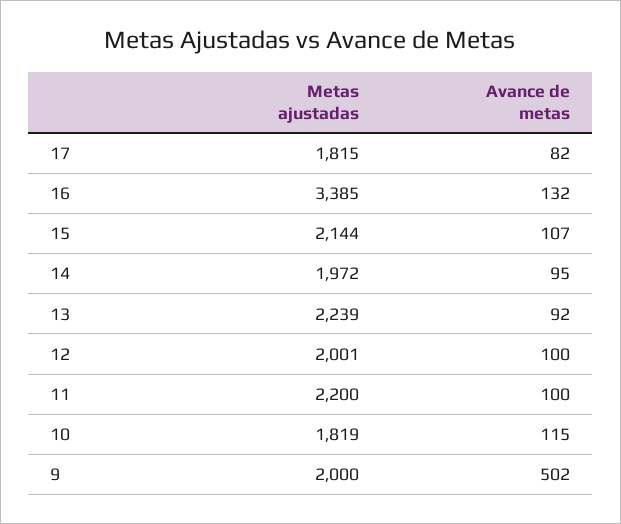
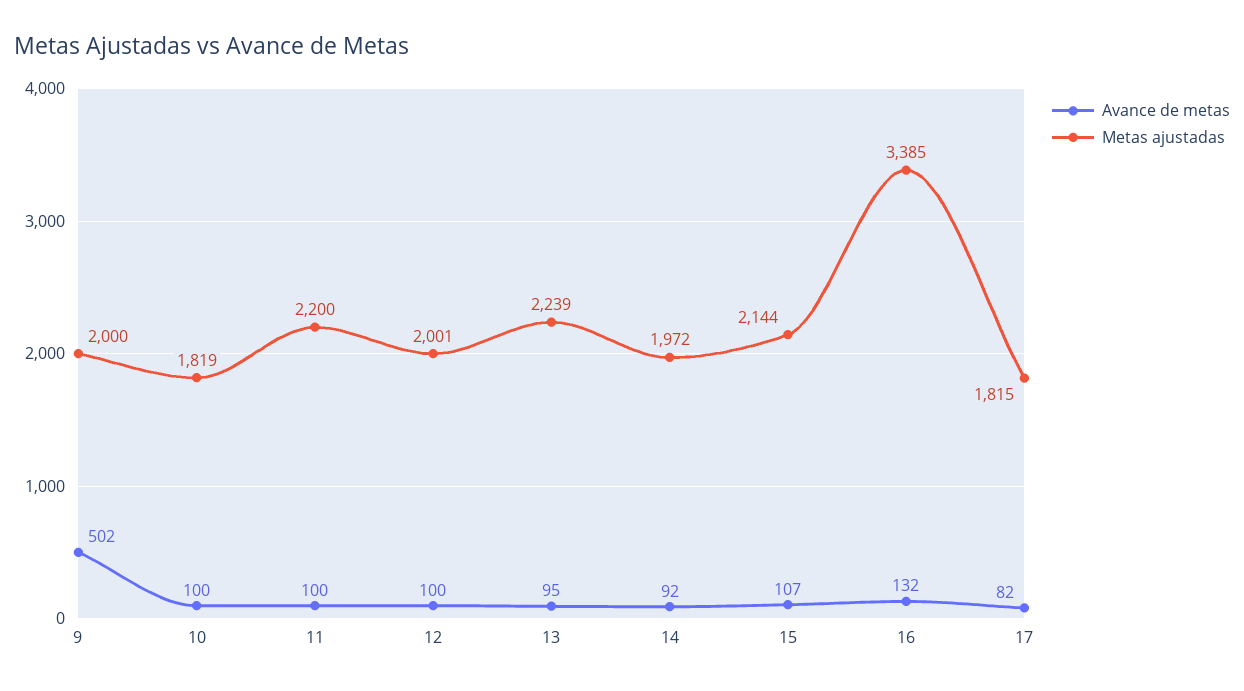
  {
    "Metas ajustadas": {
      "17": 1815,
      "16": 3385,
      "15": 2144,
      "14": 1972,
      "13": 2239,
      "12": 2001,
      "11": 2200,
      "10": 1819,
      "9": 2000
    },
    "Avance de metas": {
      "17": 82,
      "16": 132,
      "15": 107,
-     "14": 95,
+     "14": 92,
-     "13": 92,
+     "13": 95,
      "12": 100,
      "11": 100,
-     "10": 115,
+     "10": 100,
      "9": 502
    }
  }

